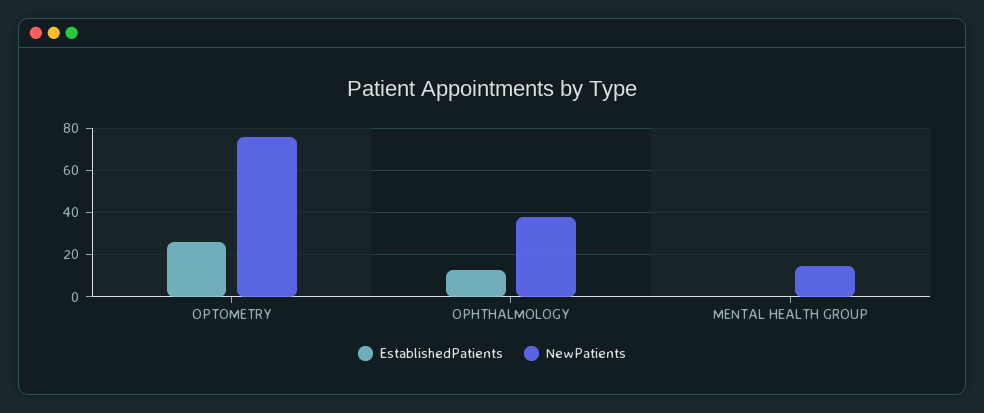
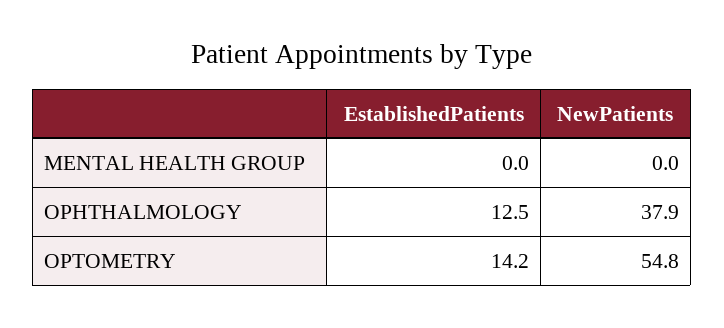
  {
    "EstablishedPatients": {
-     "OPTOMETRY": 25,
+     "OPTOMETRY": 14.2,
      "OPHTHALMOLOGY": 12.5,
      "MENTAL HEALTH GROUP": 0
    },
    "NewPatients": {
-     "OPTOMETRY": 75,
+     "OPTOMETRY": 54.8,
      "OPHTHALMOLOGY": 37.9,
-     "MENTAL HEALTH GROUP": 15
+     "MENTAL HEALTH GROUP": 0
    }
  }

